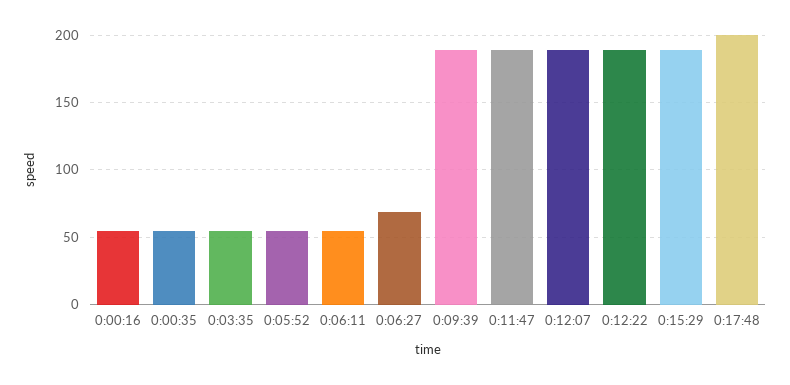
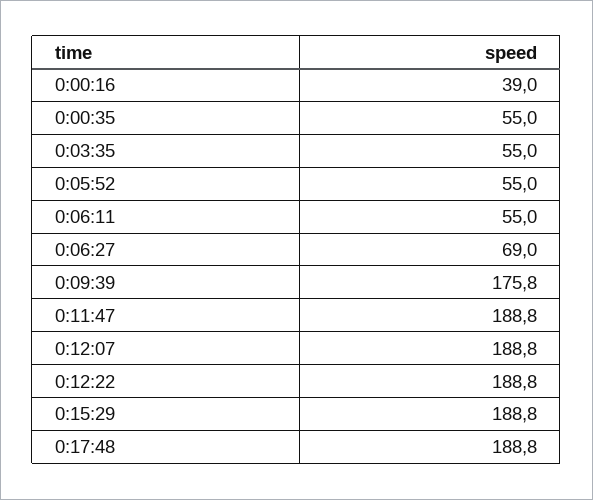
  {
-   "0:00:16": 55,
+   "0:00:16": 39,
    "0:00:35": 55,
    "0:03:35": 55,
    "0:05:52": 55,
    "0:06:11": 55,
    "0:06:27": 69,
-   "0:09:39": 190,
+   "0:09:39": 175.8,
    "0:11:47": 188.8,
    "0:12:07": 188.8,
    "0:12:22": 188.8,
    "0:15:29": 188.8,
-   "0:17:48": 200
+   "0:17:48": 188.8
  }

